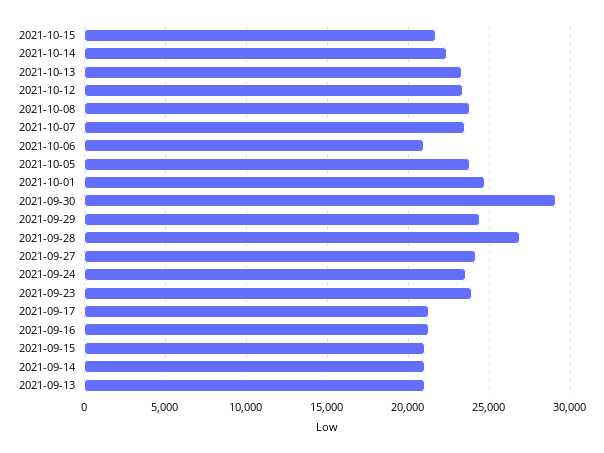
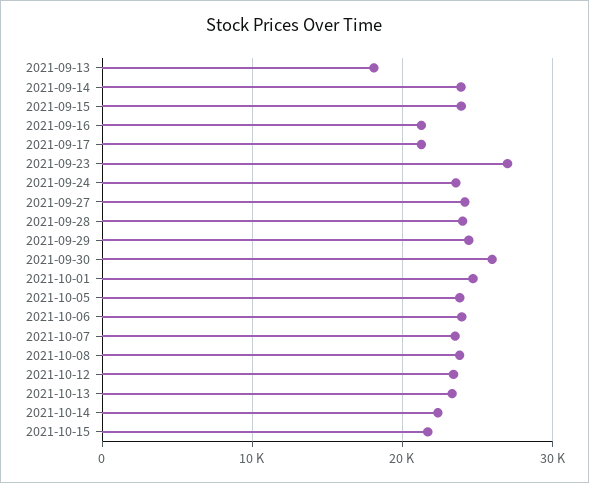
  {
    "2021-10-15": 21500,
    "2021-10-14": 22500,
    "2021-10-13": 23500,
    "2021-10-12": 23500,
    "2021-10-08": 24000,
    "2021-10-07": 23500,
-   "2021-10-06": 21000,
+   "2021-10-06": 24000,
    "2021-10-05": 24000,
    "2021-10-01": 24500,
-   "2021-09-30": 29000,
+   "2021-09-30": 26000,
    "2021-09-29": 24500,
-   "2021-09-28": 27000,
+   "2021-09-28": 24000,
    "2021-09-27": 24000,
    "2021-09-24": 23500,
-   "2021-09-23": 24000,
+   "2021-09-23": 27000,
    "2021-09-17": 21500,
    "2021-09-16": 21500,
-   "2021-09-15": 21000,
+   "2021-09-15": 24000,
-   "2021-09-14": 21000,
+   "2021-09-14": 24000,
-   "2021-09-13": 21000
+   "2021-09-13": 18000
  }

